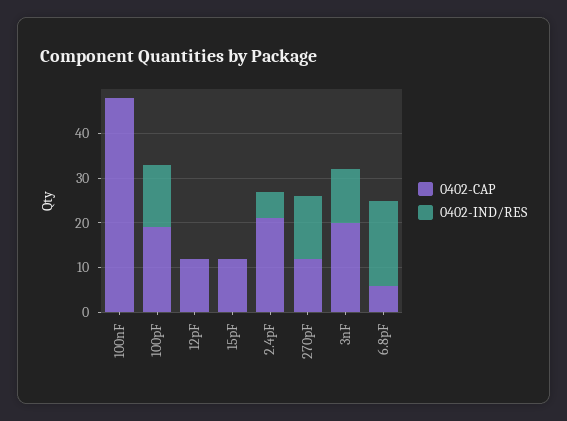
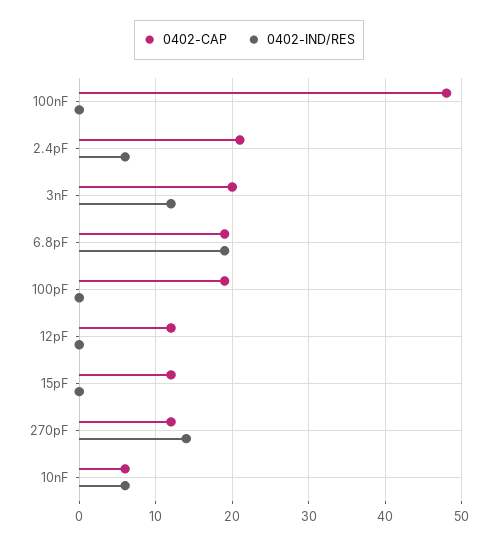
  {
    "0402-CAP": {
      "100nF": 48,
      "100pF": 19,
      "12pF": 12,
      "15pF": 12,
      "2.4pF": 21,
      "270pF": 12,
      "3nF": 20,
-     "6.8pF": 5
+     "6.8pF": 19,
+     "10nF": 6
    },
    "0402-IND/RES": {
      "100nF": 0,
-     "100pF": 15,
+     "100pF": 0,
      "12pF": 0,
      "15pF": 0,
      "2.4pF": 6,
      "270pF": 14,
      "3nF": 12,
-     "6.8pF": 19
+     "6.8pF": 19,
+     "10nF": 6
    }
  }

